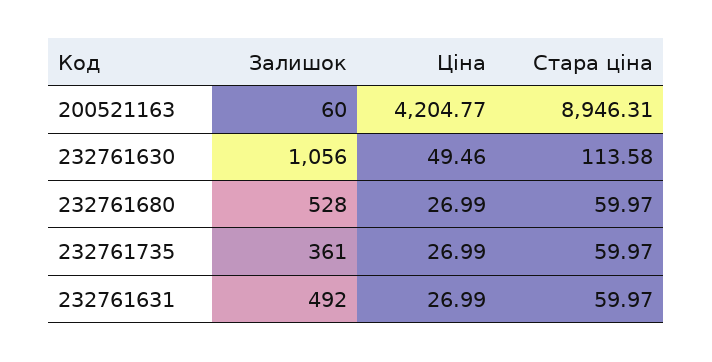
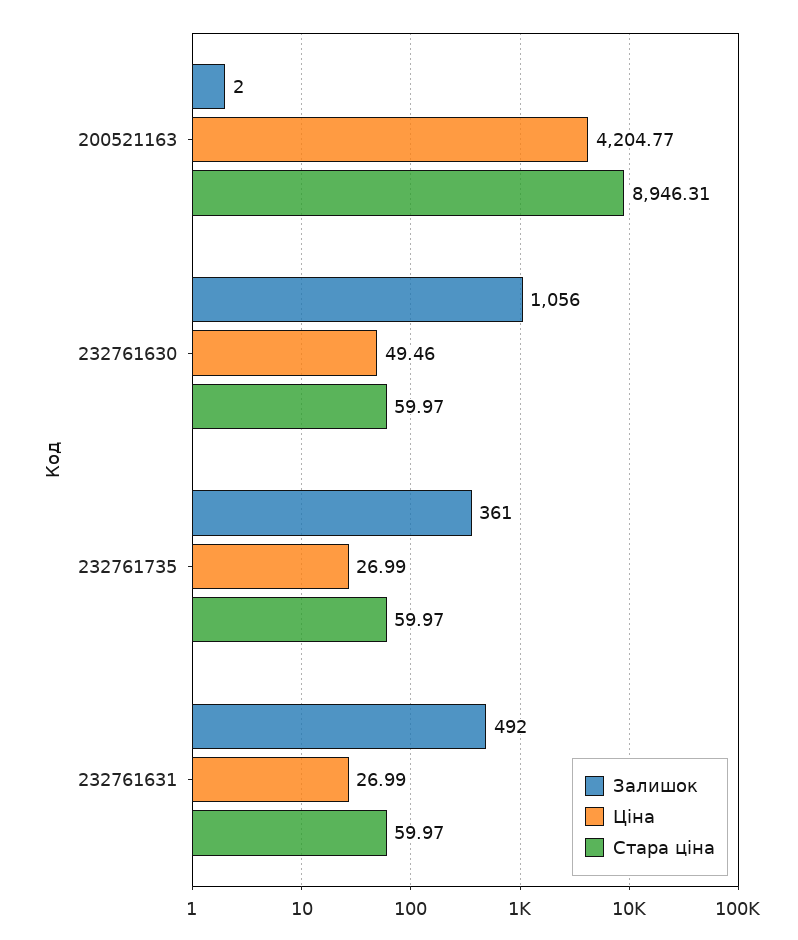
  {
    "Залишок": {
-     "200521163": 60,
+     "200521163": 2,
      "232761630": 1056,
-     "232761680": 528,
      "232761735": 361,
      "232761631": 492
    },
    "Ціна": {
      "200521163": 4204.77,
      "232761630": 49.46,
-     "232761680": 26.99,
      "232761735": 26.99,
      "232761631": 26.99
    },
    "Стара ціна": {
      "200521163": 8946.31,
-     "232761630": 113.58,
+     "232761630": 59.97,
-     "232761680": 59.97,
      "232761735": 59.97,
      "232761631": 59.97
    }
  }

